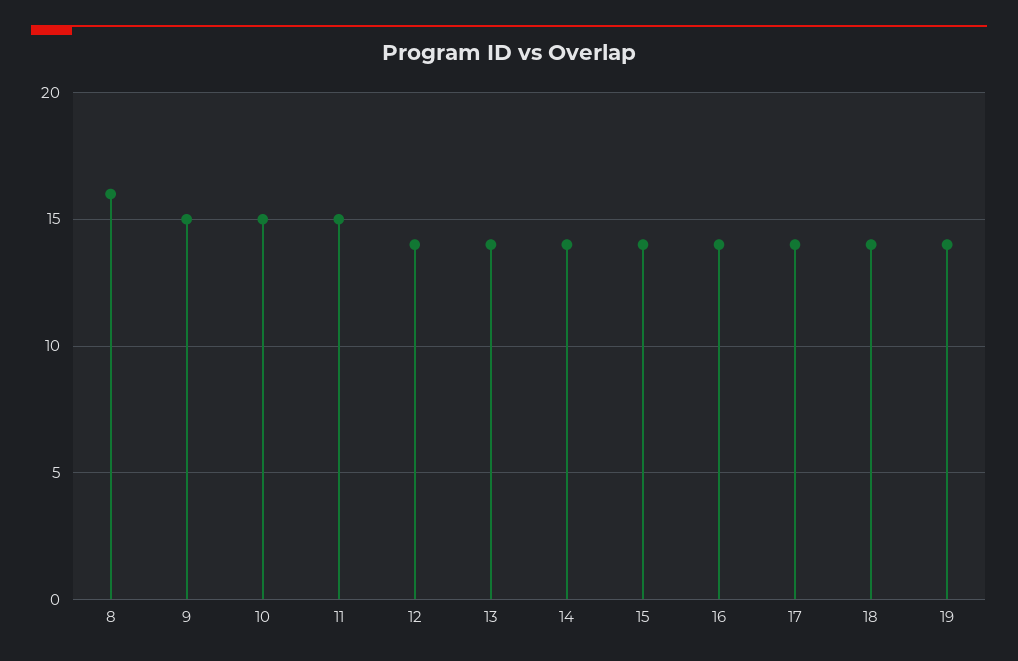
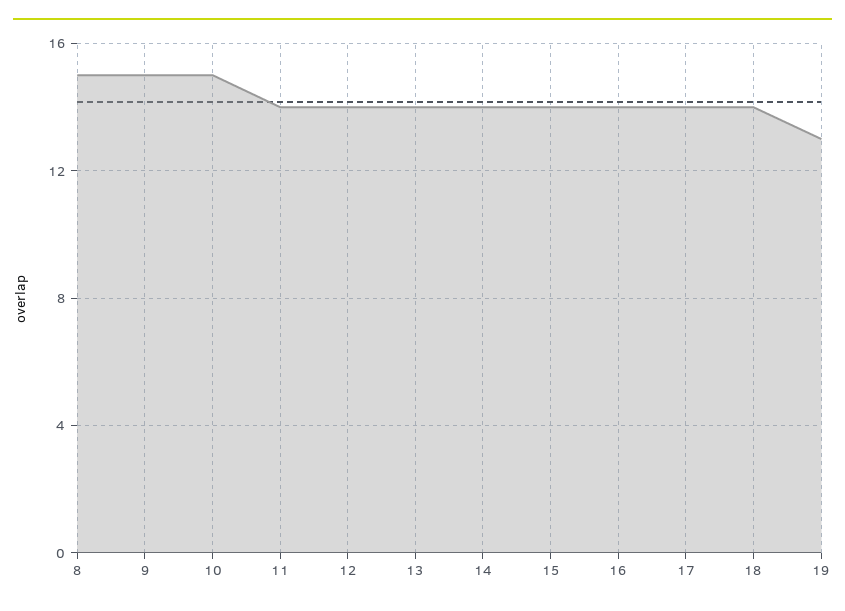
  {
-   "8": 16,
+   "8": 15,
    "9": 15,
    "10": 15,
-   "11": 15,
+   "11": 14,
    "12": 14,
    "13": 14,
    "14": 14,
    "15": 14,
    "16": 14,
    "17": 14,
    "18": 14,
-   "19": 14
+   "19": 13
  }

